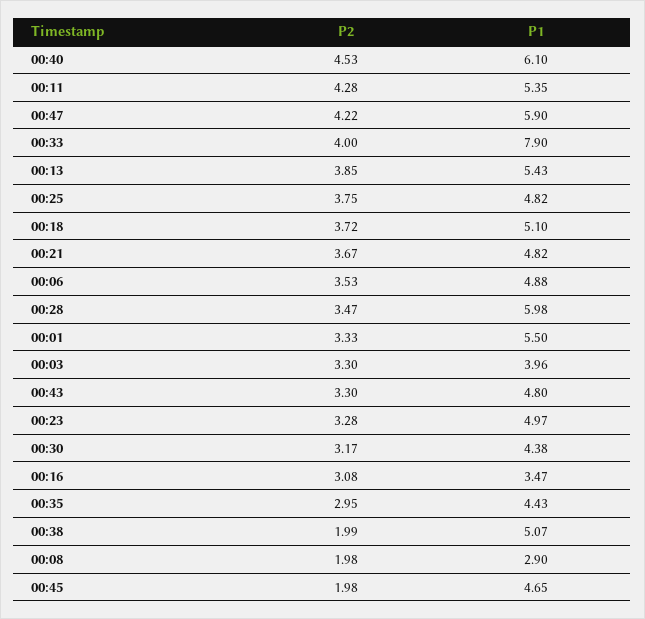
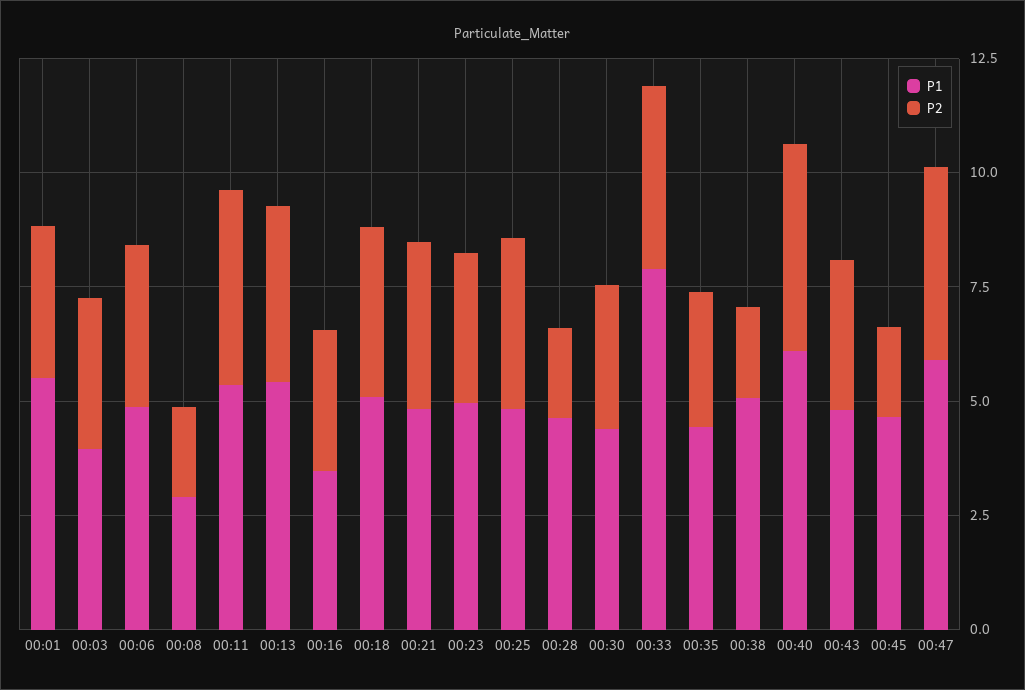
  {
    "P2": {
      "00:40": 4.53,
      "00:11": 4.28,
      "00:47": 4.22,
      "00:33": 4,
      "00:13": 3.85,
      "00:25": 3.75,
      "00:18": 3.72,
      "00:21": 3.67,
      "00:06": 3.53,
-     "00:28": 3.47,
+     "00:28": 2,
      "00:01": 3.33,
      "00:03": 3.3,
      "00:43": 3.3,
      "00:23": 3.28,
      "00:30": 3.17,
      "00:16": 3.08,
      "00:35": 2.95,
      "00:38": 1.99,
      "00:08": 1.98,
      "00:45": 1.98
    },
    "P1": {
      "00:40": 6.1,
      "00:11": 5.35,
      "00:47": 5.9,
      "00:33": 7.9,
      "00:13": 5.43,
      "00:25": 4.82,
      "00:18": 5.1,
      "00:21": 4.82,
      "00:06": 4.88,
-     "00:28": 5.98,
+     "00:28": 4.5,
      "00:01": 5.5,
      "00:03": 3.96,
      "00:43": 4.8,
      "00:23": 4.97,
      "00:30": 4.38,
      "00:16": 3.47,
      "00:35": 4.43,
      "00:38": 5.07,
      "00:08": 2.9,
      "00:45": 4.65
    }
  }

